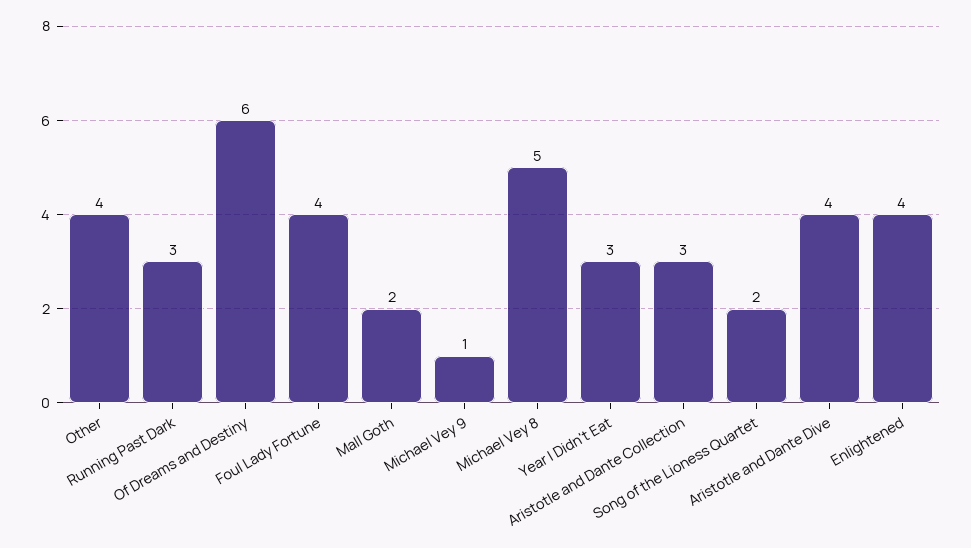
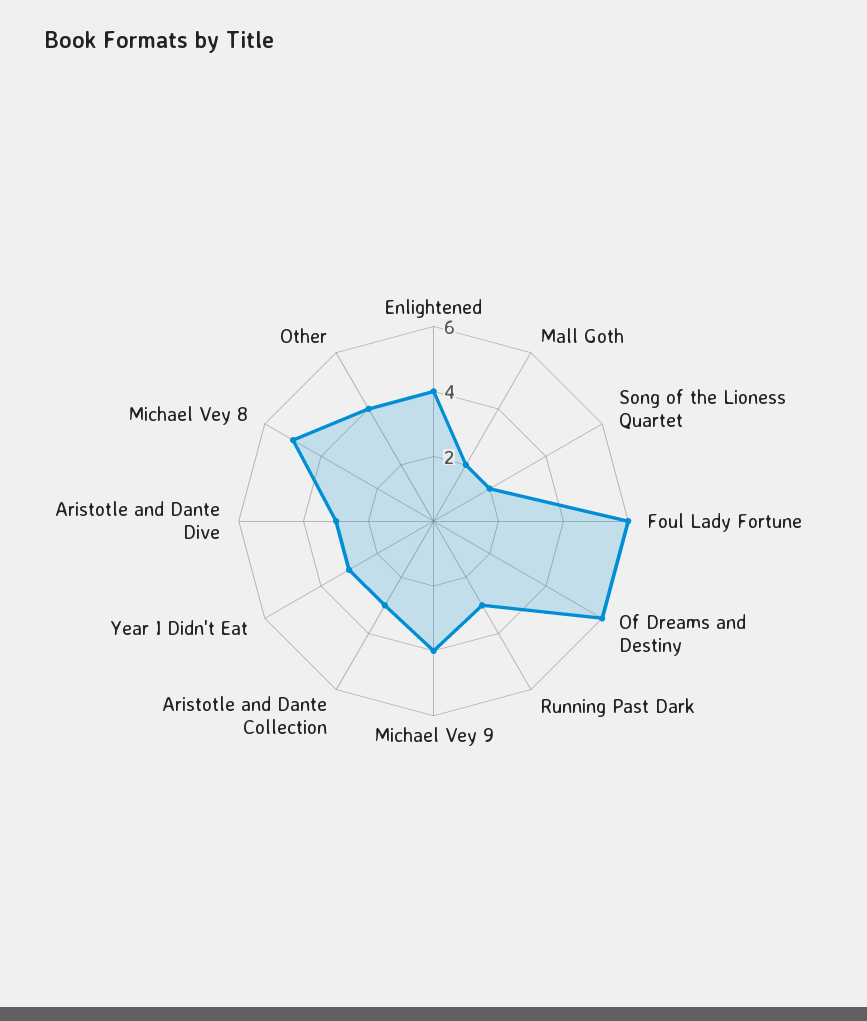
  {
    "Other": 4,
    "Running Past Dark": 3,
    "Of Dreams and Destiny": 6,
-   "Foul Lady Fortune": 4,
+   "Foul Lady Fortune": 6,
    "Mall Goth": 2,
-   "Michael Vey 9": 1,
+   "Michael Vey 9": 4,
    "Michael Vey 8": 5,
    "Year I Didn't Eat": 3,
    "Aristotle and Dante Collection": 3,
    "Song of the Lioness Quartet": 2,
-   "Aristotle and Dante Dive": 4,
+   "Aristotle and Dante Dive": 3,
    "Enlightened": 4
  }

